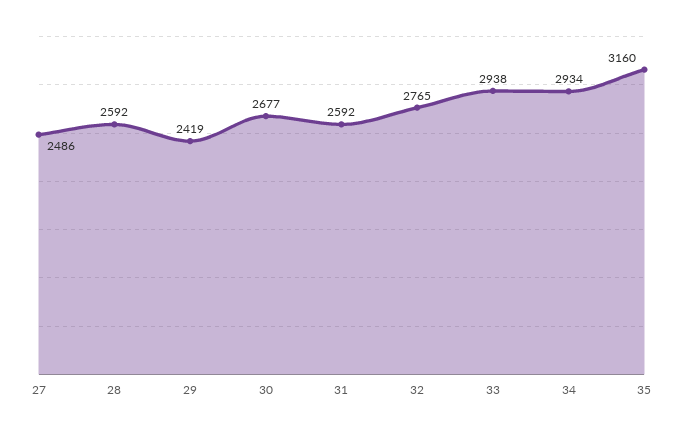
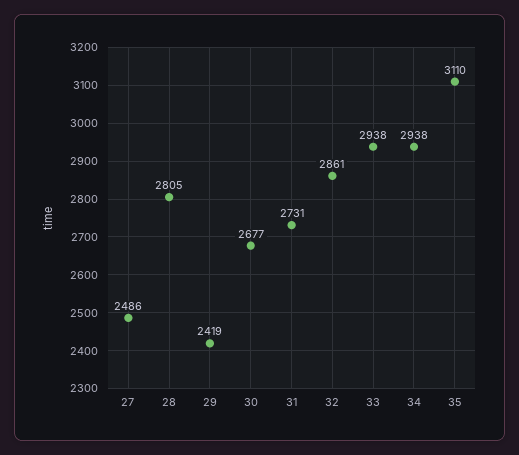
  {
    "27": 2486,
-   "28": 2592,
+   "28": 2805,
    "29": 2419,
    "30": 2677,
-   "31": 2592,
+   "31": 2731,
-   "32": 2765,
+   "32": 2861,
    "33": 2938,
-   "34": 2934,
+   "34": 2938,
-   "35": 3160
+   "35": 3110
  }

